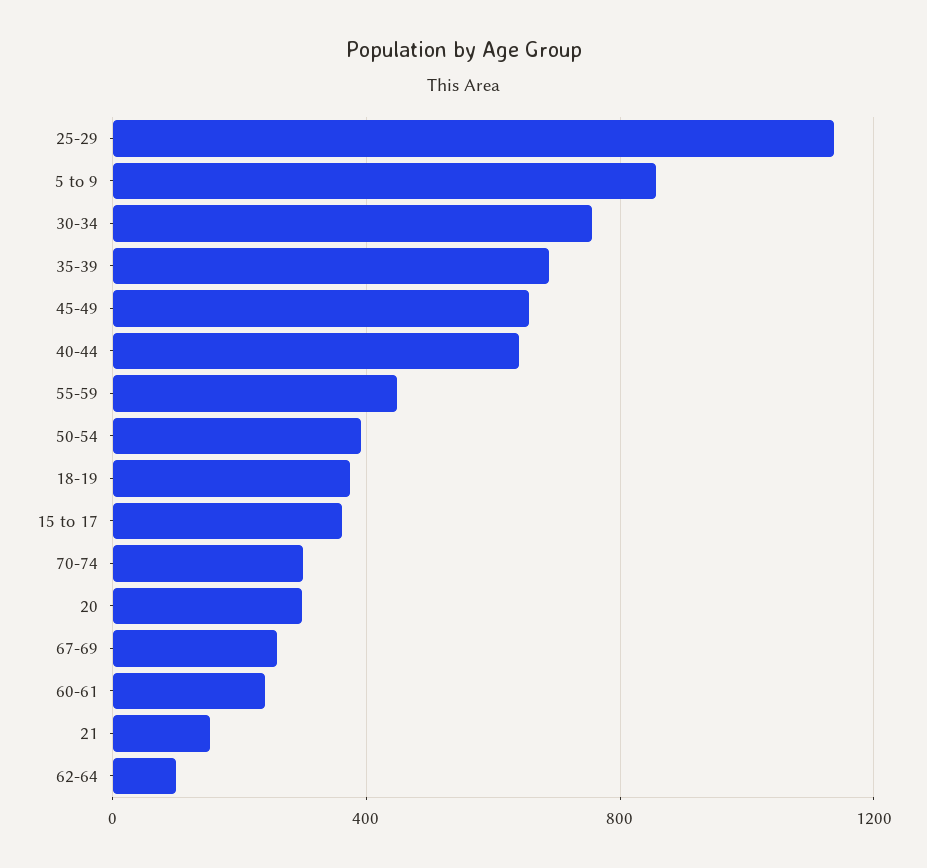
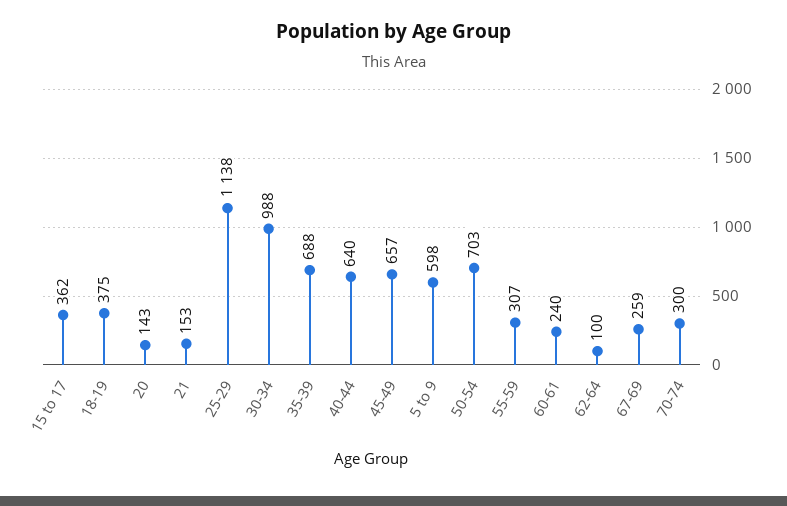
  {
    "25-29": 1138,
-   "5 to 9": 850,
+   "5 to 9": 598,
-   "30-34": 750,
+   "30-34": 988,
    "35-39": 688,
    "45-49": 657,
    "40-44": 640,
-   "55-59": 450,
+   "55-59": 307,
-   "50-54": 400,
+   "50-54": 703,
    "18-19": 375,
    "15 to 17": 362,
    "70-74": 300,
-   "20": 300,
+   "20": 143,
    "67-69": 259,
    "60-61": 240,
    "21": 153,
    "62-64": 100
  }

